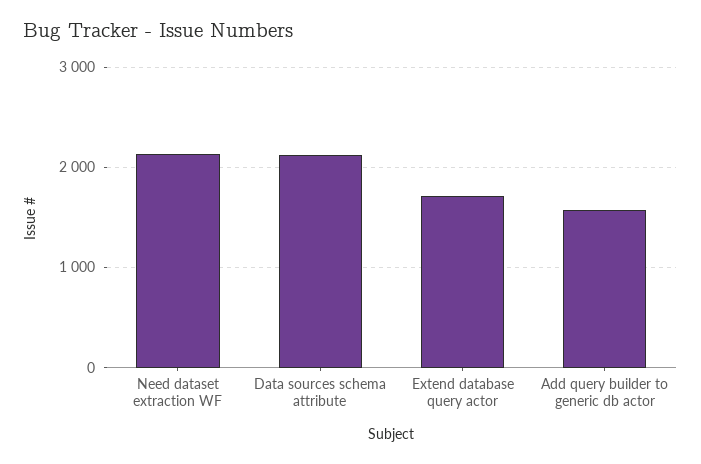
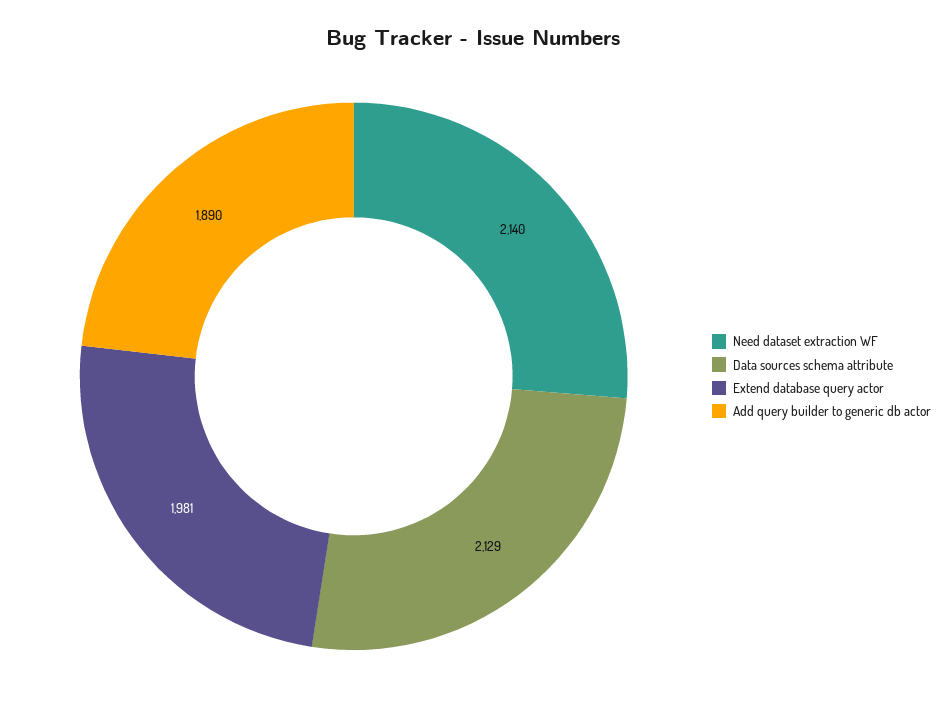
  {
    "Need dataset extraction WF": 2140,
    "Data sources schema attribute": 2129,
-   "Extend database query actor": 1700,
+   "Extend database query actor": 1981,
-   "Add query builder to generic db actor": 1600
+   "Add query builder to generic db actor": 1890
  }

